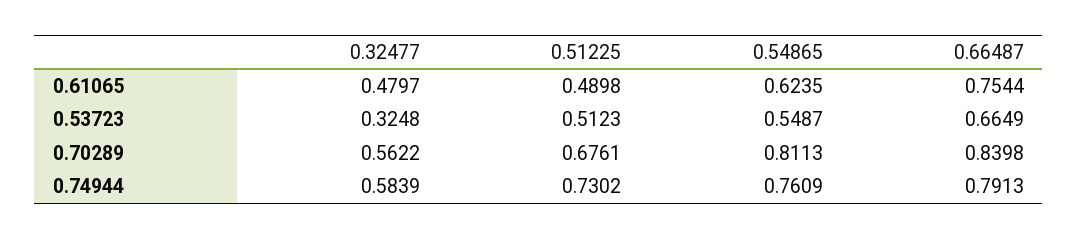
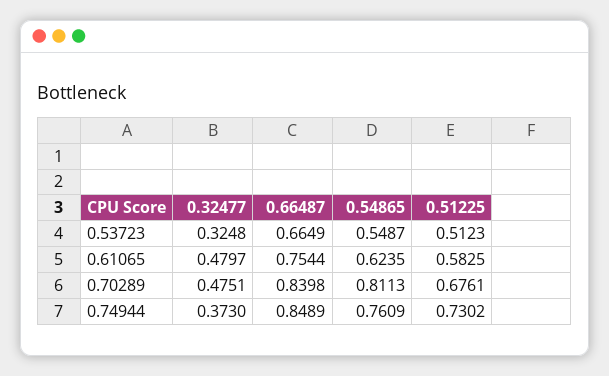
  {
    "0.32477": {
      "0.61065": 0.4797,
      "0.53723": 0.3248,
-     "0.70289": 0.5622,
+     "0.70289": 0.4751,
-     "0.74944": 0.5839
+     "0.74944": 0.373
    },
    "0.51225": {
-     "0.61065": 0.4898,
+     "0.61065": 0.5825,
      "0.53723": 0.5123,
      "0.70289": 0.6761,
      "0.74944": 0.7302
    },
    "0.54865": {
      "0.61065": 0.6235,
      "0.53723": 0.5487,
      "0.70289": 0.8113,
      "0.74944": 0.7609
    },
    "0.66487": {
      "0.61065": 0.7544,
      "0.53723": 0.6649,
      "0.70289": 0.8398,
-     "0.74944": 0.7913
+     "0.74944": 0.8489
    }
  }

